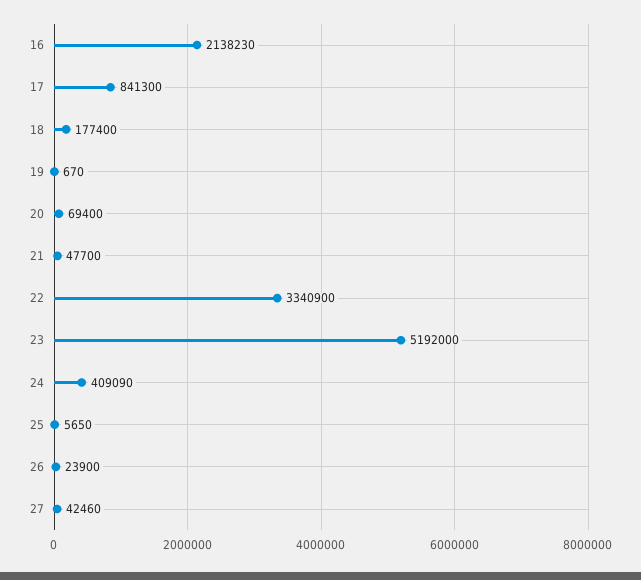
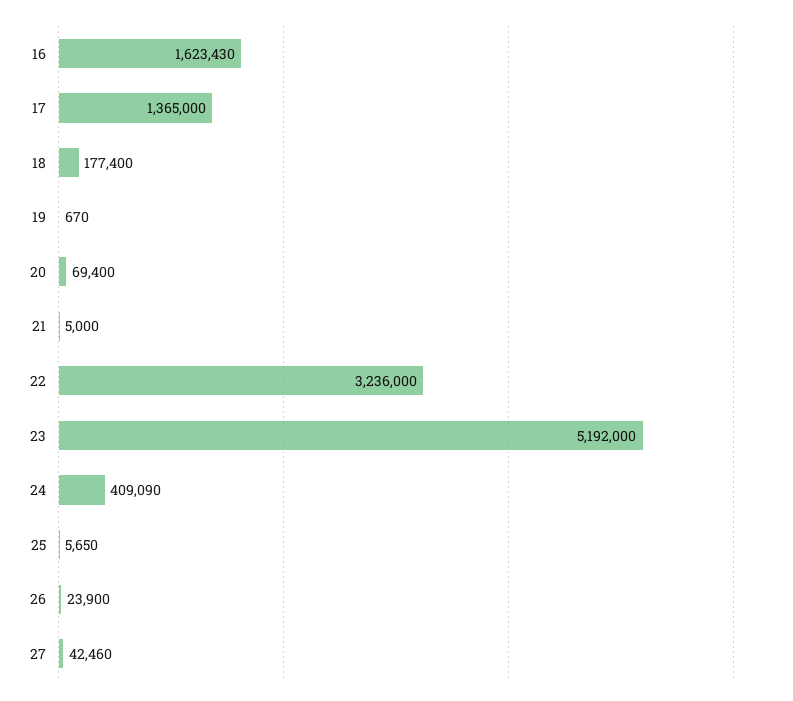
  {
-   "16": 2138230,
+   "16": 1623430,
-   "17": 841300,
+   "17": 1365000,
    "18": 177400,
    "19": 670,
    "20": 69400,
-   "21": 47700,
+   "21": 5000,
-   "22": 3340900,
+   "22": 3236000,
    "23": 5192000,
    "24": 409090,
    "25": 5650,
    "26": 23900,
    "27": 42460
  }

